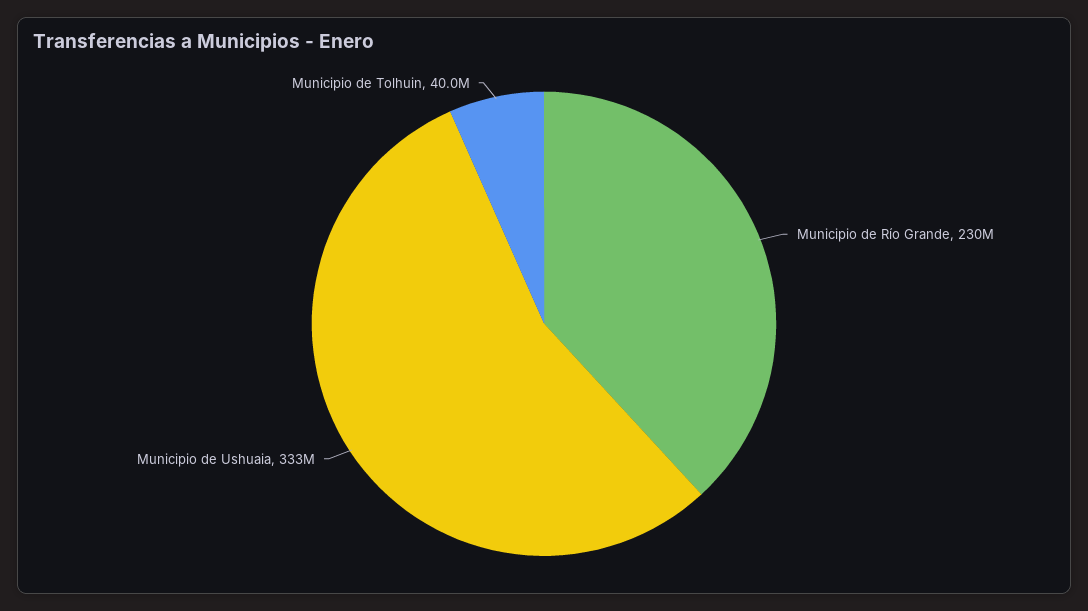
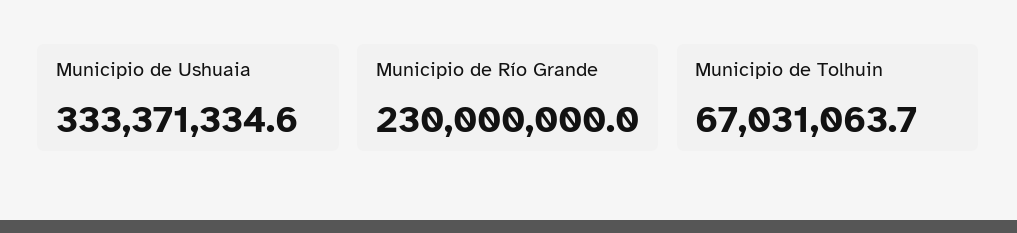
  {
    "Municipio de Río Grande": 230000000,
    "Municipio de Ushuaia": 333371334.6,
-   "Municipio de Tolhuin": 40000000
+   "Municipio de Tolhuin": 67031063.7
  }

